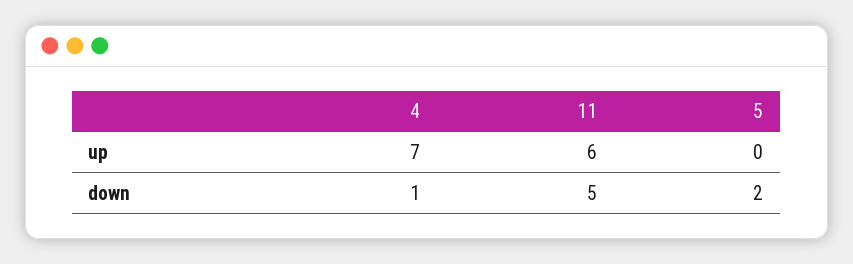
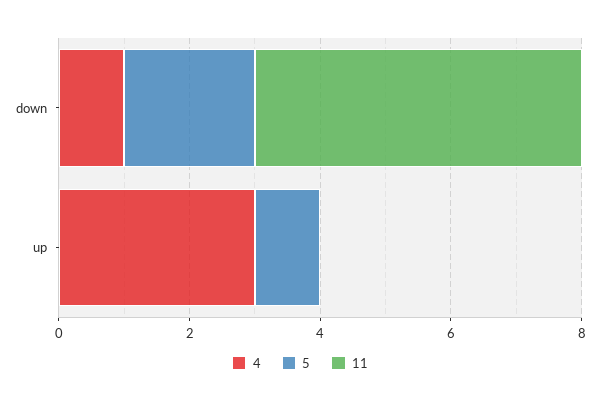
  {
    "4": {
-     "up": 7,
+     "up": 3,
      "down": 1
    },
    "11": {
-     "up": 6,
+     "up": 0,
      "down": 5
    },
    "5": {
-     "up": 0,
+     "up": 1,
      "down": 2
    }
  }

